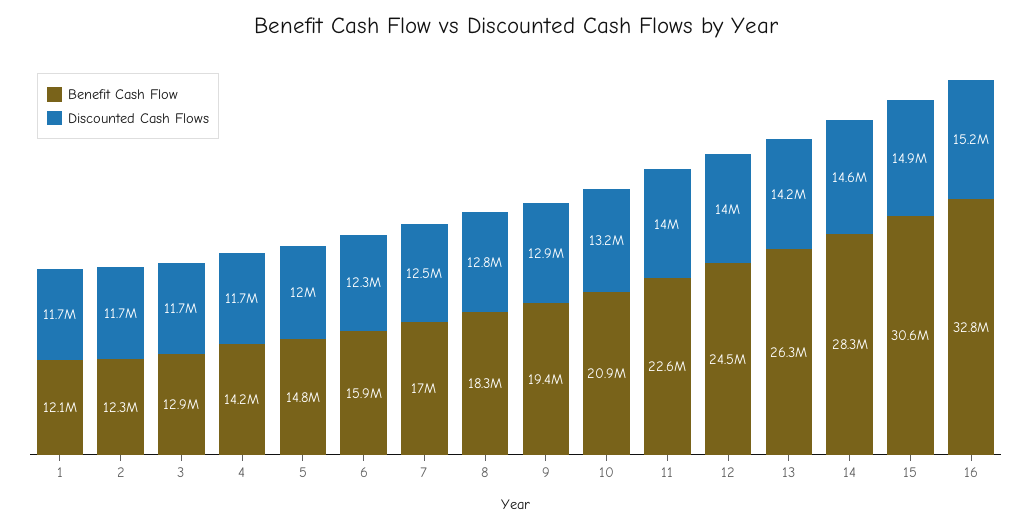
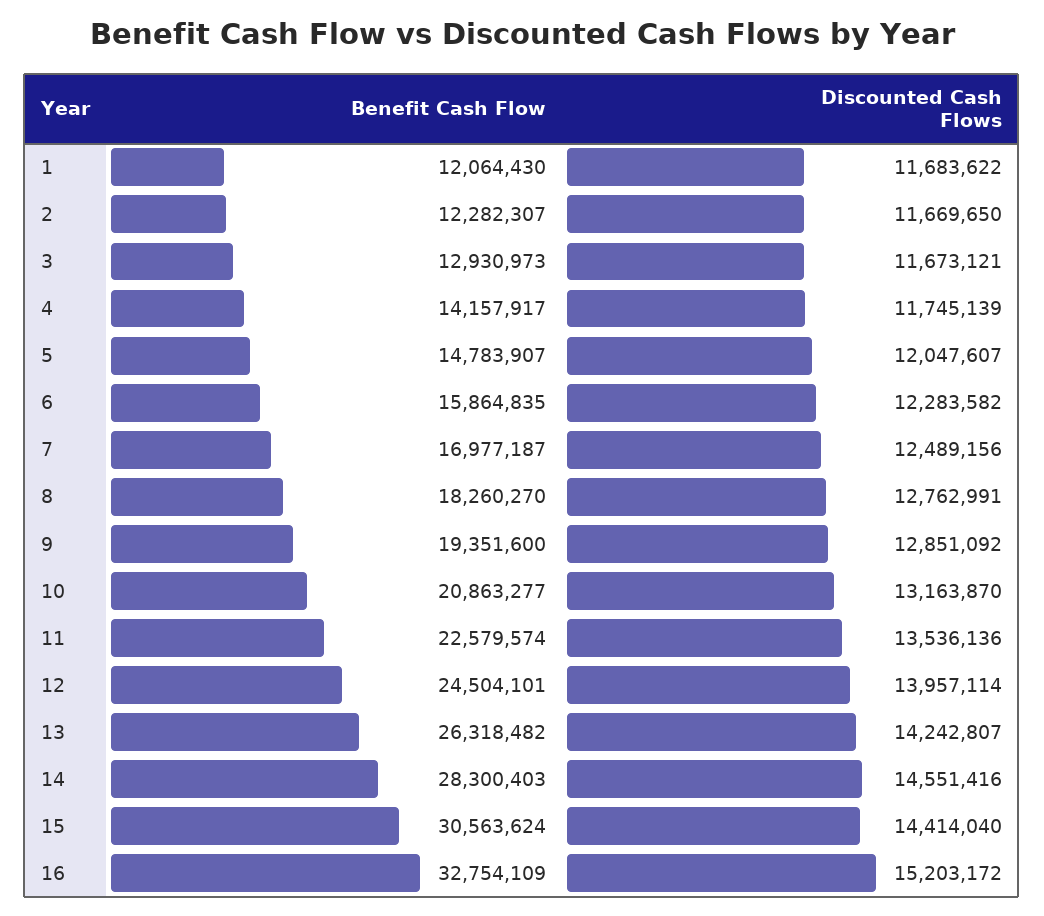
  {
    "Benefit Cash Flow": {
      "1": 12064430,
      "2": 12282307,
      "3": 12930973,
      "4": 14157917,
      "5": 14783907,
      "6": 15864835,
      "7": 16977187,
      "8": 18260270,
      "9": 19351600,
      "10": 20863277,
      "11": 22579574,
      "12": 24504101,
      "13": 26318482,
      "14": 28300403,
      "15": 30563624,
      "16": 32754109
    },
    "Discounted Cash Flows": {
      "1": 11683622,
      "2": 11669650,
      "3": 11673121,
      "4": 11745139,
      "5": 12047607,
      "6": 12283582,
      "7": 12489156,
      "8": 12762991,
      "9": 12851092,
      "10": 13163870,
-     "11": 14000000,
+     "11": 13536136,
      "12": 13957114,
      "13": 14242807,
      "14": 14551416,
-     "15": 14900000,
+     "15": 14414040,
      "16": 15203172
    }
  }

